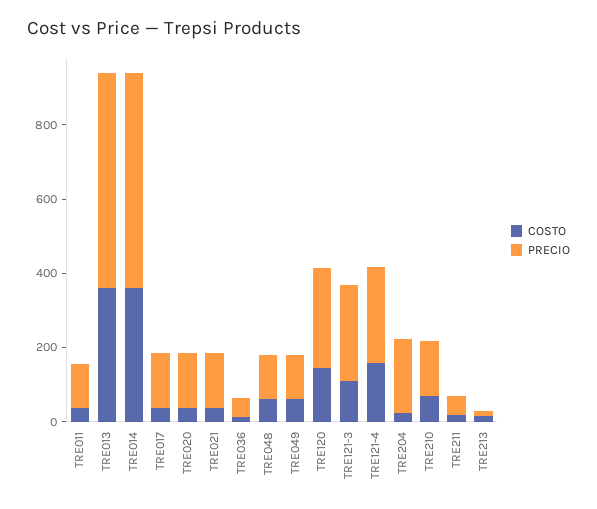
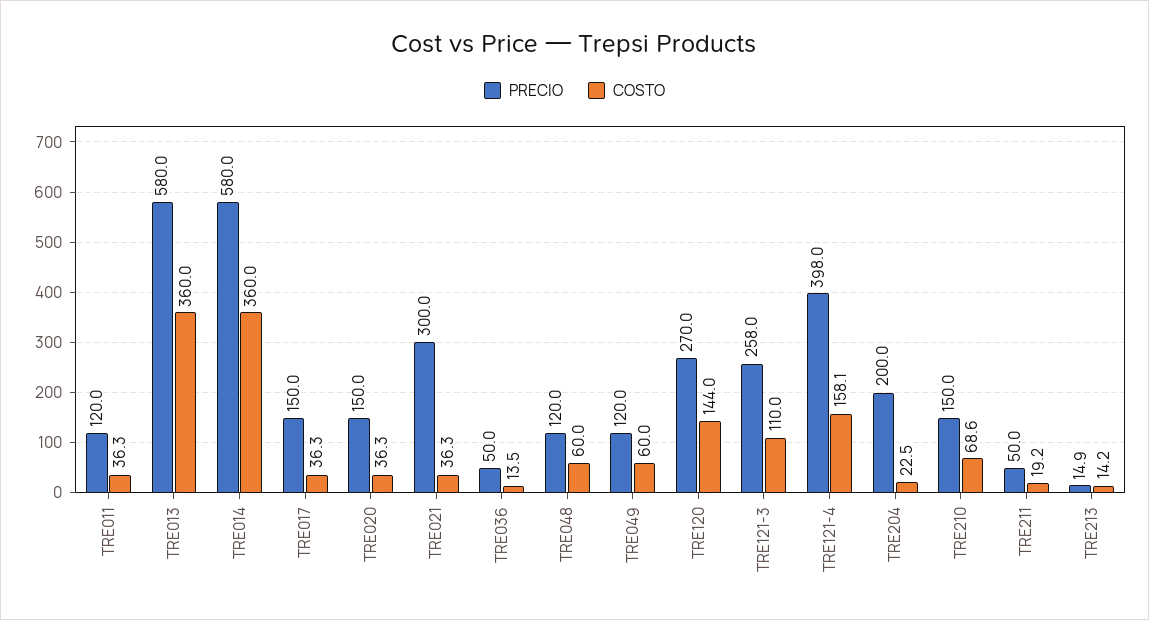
  {
    "COSTO": {
      "TRE011": 36.3,
      "TRE013": 360,
      "TRE014": 360,
      "TRE017": 36.3,
      "TRE020": 36.3,
      "TRE021": 36.3,
      "TRE036": 13.5,
      "TRE048": 60,
      "TRE049": 60,
      "TRE120": 144,
      "TRE121-3": 110,
      "TRE121-4": 158.1,
      "TRE204": 22.5,
      "TRE210": 68.6,
      "TRE211": 19.2,
      "TRE213": 14.2
    },
    "PRECIO": {
      "TRE011": 120,
      "TRE013": 580,
      "TRE014": 580,
      "TRE017": 150,
      "TRE020": 150,
-     "TRE021": 150,
+     "TRE021": 300,
      "TRE036": 50,
      "TRE048": 120,
      "TRE049": 120,
      "TRE120": 270,
      "TRE121-3": 258,
-     "TRE121-4": 250,
+     "TRE121-4": 398,
      "TRE204": 200,
      "TRE210": 150,
      "TRE211": 50,
      "TRE213": 14.9
    }
  }

